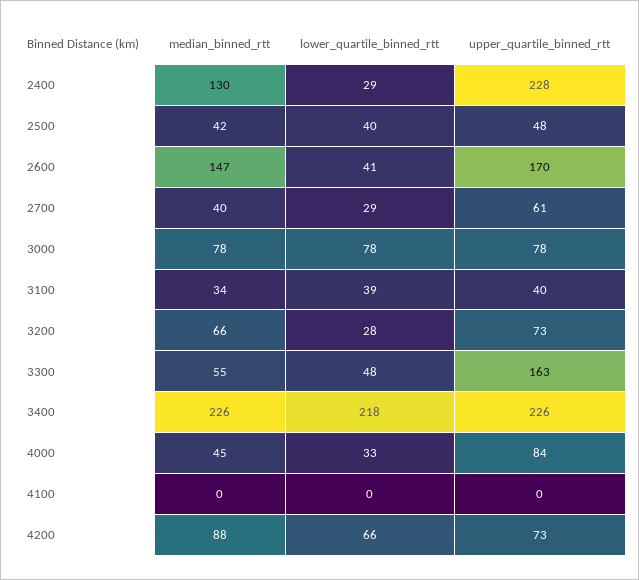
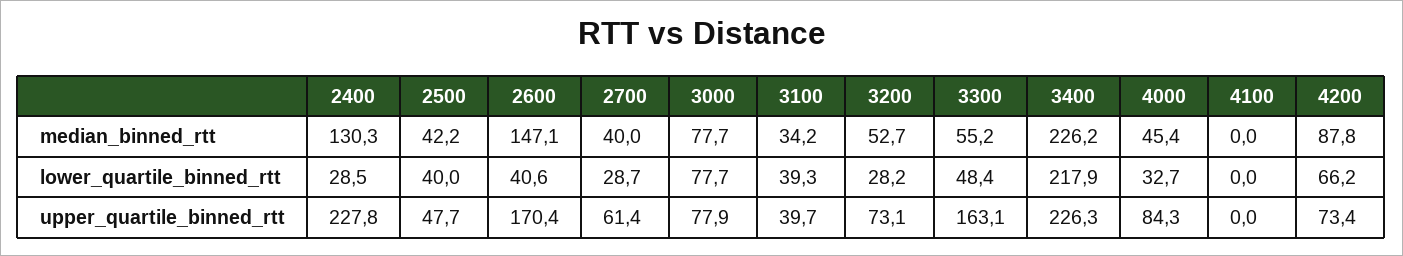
  {
    "median_binned_rtt": {
      "2400": 130.3,
      "2500": 42.2,
      "2600": 147.1,
      "2700": 40,
      "3000": 77.7,
      "3100": 34.2,
-     "3200": 66,
+     "3200": 52.7,
      "3300": 55.2,
      "3400": 226.2,
      "4000": 45.4,
      "4100": 0,
      "4200": 87.8
    },
    "lower_quartile_binned_rtt": {
      "2400": 28.5,
      "2500": 40,
      "2600": 40.6,
      "2700": 28.7,
      "3000": 77.7,
      "3100": 39.3,
      "3200": 28.2,
      "3300": 48.4,
      "3400": 217.9,
      "4000": 32.7,
      "4100": 0,
      "4200": 66.2
    },
    "upper_quartile_binned_rtt": {
      "2400": 227.8,
      "2500": 47.7,
      "2600": 170.4,
      "2700": 61.4,
      "3000": 77.9,
      "3100": 39.7,
      "3200": 73.1,
      "3300": 163.1,
      "3400": 226.3,
      "4000": 84.3,
      "4100": 0,
      "4200": 73.4
    }
  }

